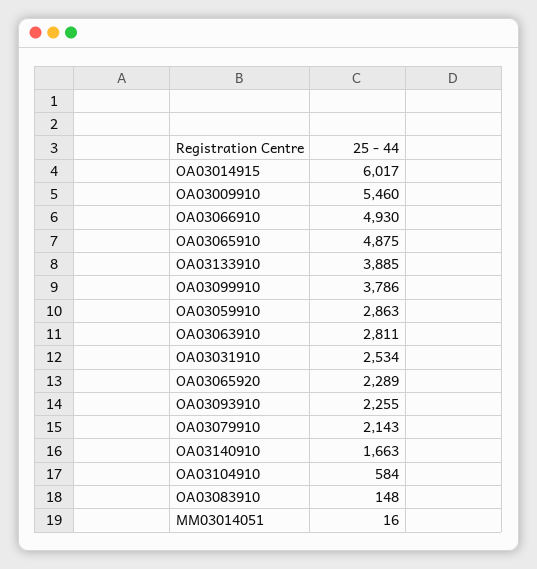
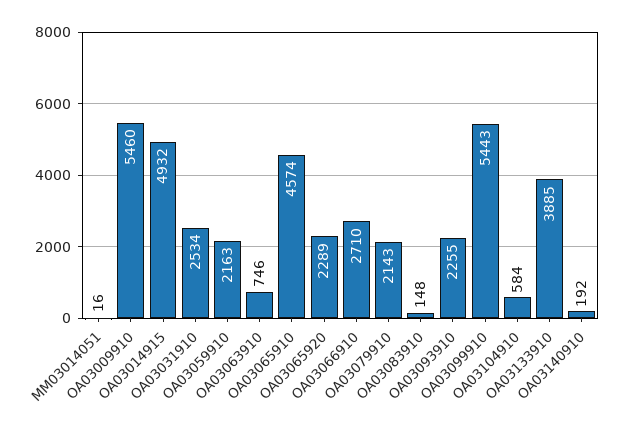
  {
-   "OA03014915": 6017,
+   "OA03014915": 4932,
    "OA03009910": 5460,
-   "OA03066910": 4930,
+   "OA03066910": 2710,
-   "OA03065910": 4875,
+   "OA03065910": 4574,
    "OA03133910": 3885,
-   "OA03099910": 3786,
+   "OA03099910": 5443,
-   "OA03059910": 2863,
+   "OA03059910": 2163,
-   "OA03063910": 2811,
+   "OA03063910": 746,
    "OA03031910": 2534,
    "OA03065920": 2289,
    "OA03093910": 2255,
    "OA03079910": 2143,
-   "OA03140910": 1663,
+   "OA03140910": 192,
    "OA03104910": 584,
    "OA03083910": 148,
    "MM03014051": 16
  }

